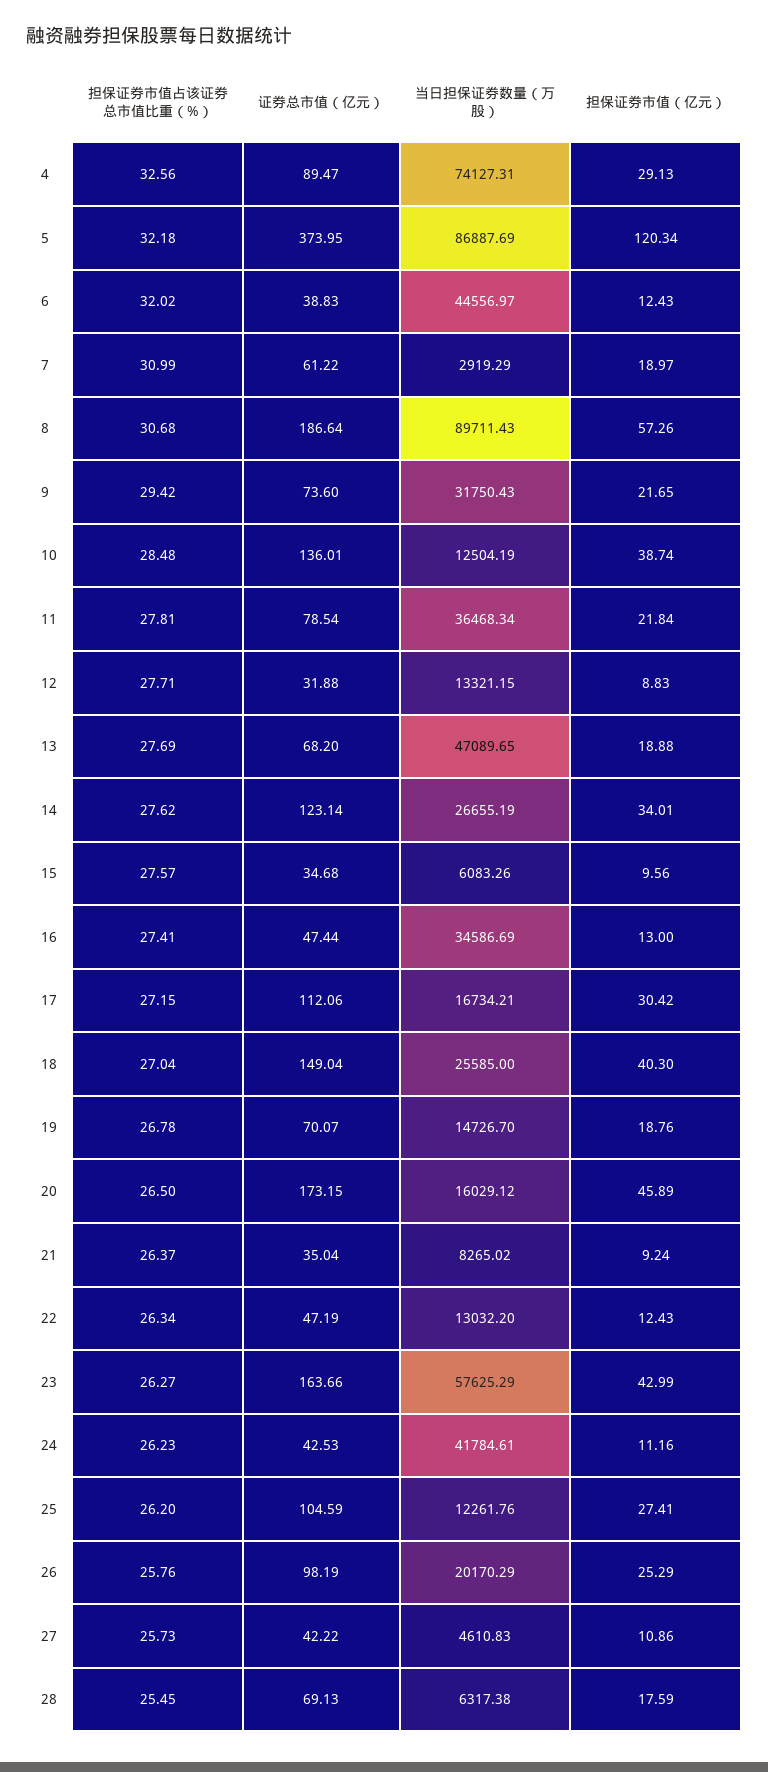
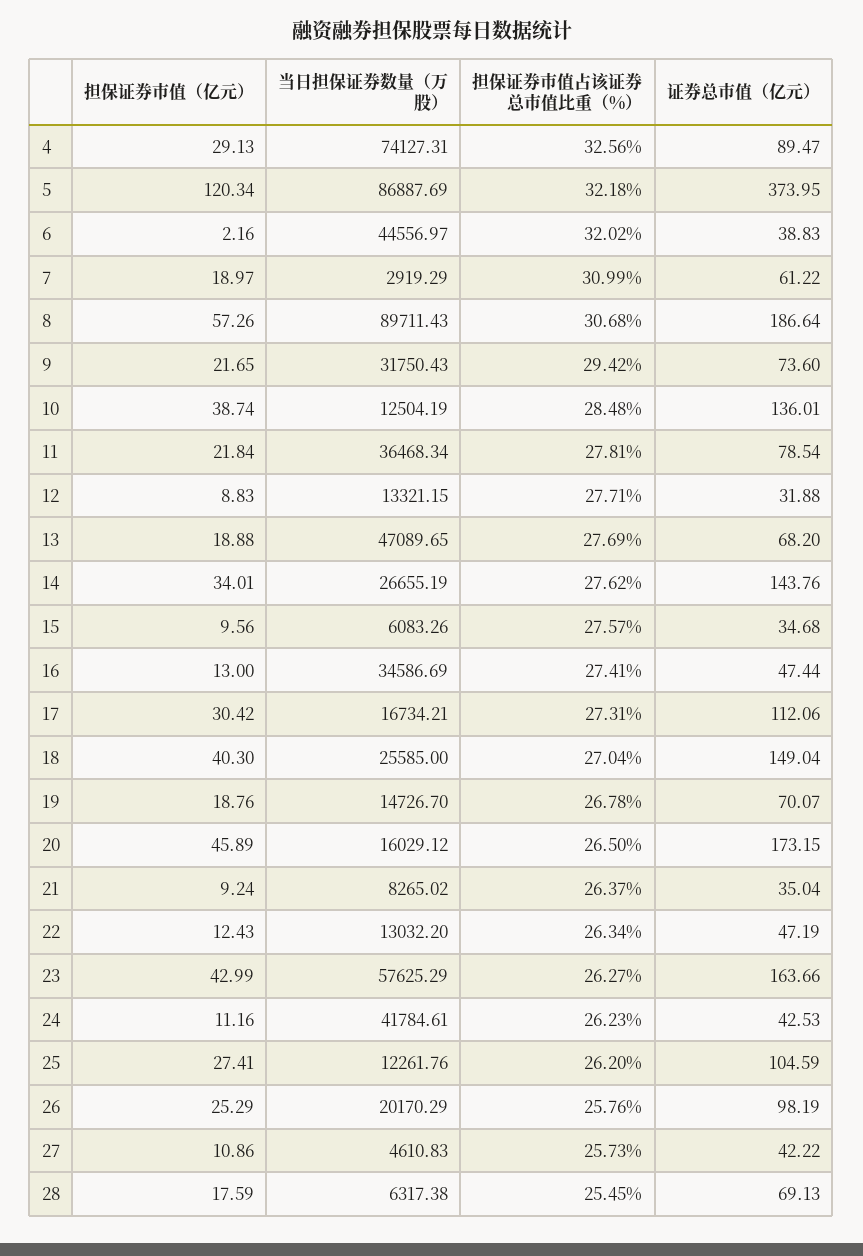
  {
    "担保证券市值占该证券总市值比重（%）": {
      "4": 32.56,
      "5": 32.18,
      "6": 32.02,
      "7": 30.99,
      "8": 30.68,
      "9": 29.42,
      "10": 28.48,
      "11": 27.81,
      "12": 27.71,
      "13": 27.69,
      "14": 27.62,
      "15": 27.57,
      "16": 27.41,
-     "17": 27.15,
+     "17": 27.31,
      "18": 27.04,
      "19": 26.78,
      "20": 26.5,
      "21": 26.37,
      "22": 26.34,
      "23": 26.27,
      "24": 26.23,
      "25": 26.2,
      "26": 25.76,
      "27": 25.73,
      "28": 25.45
    },
    "证券总市值（亿元）": {
      "4": 89.47,
      "5": 373.95,
      "6": 38.83,
      "7": 61.22,
      "8": 186.64,
      "9": 73.6,
      "10": 136.01,
      "11": 78.54,
      "12": 31.88,
      "13": 68.2,
-     "14": 123.14,
+     "14": 143.76,
      "15": 34.68,
      "16": 47.44,
      "17": 112.06,
      "18": 149.04,
      "19": 70.07,
      "20": 173.15,
      "21": 35.04,
      "22": 47.19,
      "23": 163.66,
      "24": 42.53,
      "25": 104.59,
      "26": 98.19,
      "27": 42.22,
      "28": 69.13
    },
    "当日担保证券数量（万股）": {
      "4": 74127.31,
      "5": 86887.69,
      "6": 44556.97,
      "7": 2919.29,
      "8": 89711.43,
      "9": 31750.43,
      "10": 12504.19,
      "11": 36468.34,
      "12": 13321.15,
      "13": 47089.65,
      "14": 26655.19,
      "15": 6083.26,
      "16": 34586.69,
      "17": 16734.21,
      "18": 25585,
      "19": 14726.7,
      "20": 16029.12,
      "21": 8265.02,
      "22": 13032.2,
      "23": 57625.29,
      "24": 41784.61,
      "25": 12261.76,
      "26": 20170.29,
      "27": 4610.83,
      "28": 6317.38
    },
    "担保证券市值（亿元）": {
      "4": 29.13,
      "5": 120.34,
-     "6": 12.43,
+     "6": 2.16,
      "7": 18.97,
      "8": 57.26,
      "9": 21.65,
      "10": 38.74,
      "11": 21.84,
      "12": 8.83,
      "13": 18.88,
      "14": 34.01,
      "15": 9.56,
      "16": 13,
      "17": 30.42,
      "18": 40.3,
      "19": 18.76,
      "20": 45.89,
      "21": 9.24,
      "22": 12.43,
      "23": 42.99,
      "24": 11.16,
      "25": 27.41,
      "26": 25.29,
      "27": 10.86,
      "28": 17.59
    }
  }

